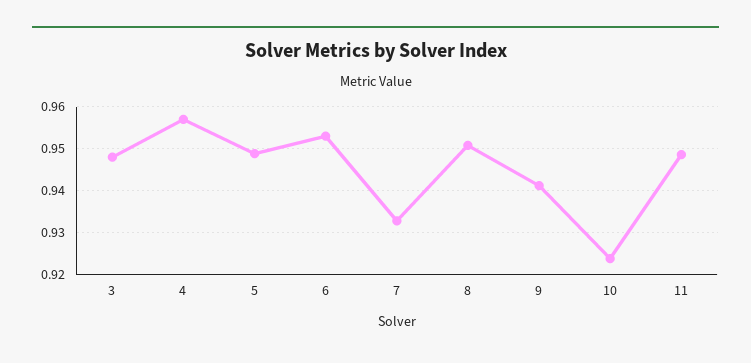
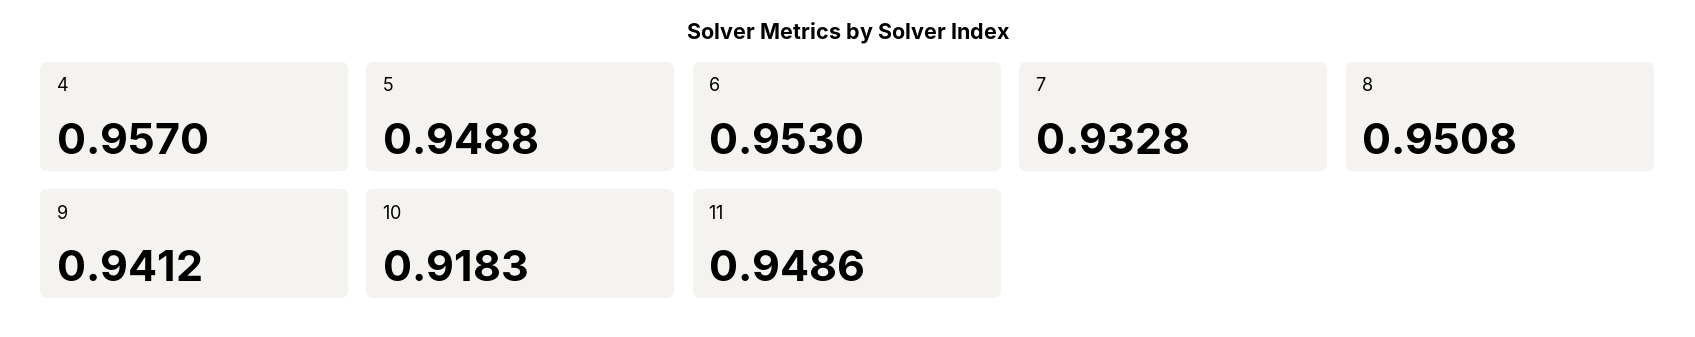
  {
-   "3": 0.948,
    "4": 0.957,
    "5": 0.9488,
    "6": 0.953,
    "7": 0.9328,
    "8": 0.9508,
    "9": 0.9412,
-   "10": 0.924,
+   "10": 0.9183,
    "11": 0.9486
  }

